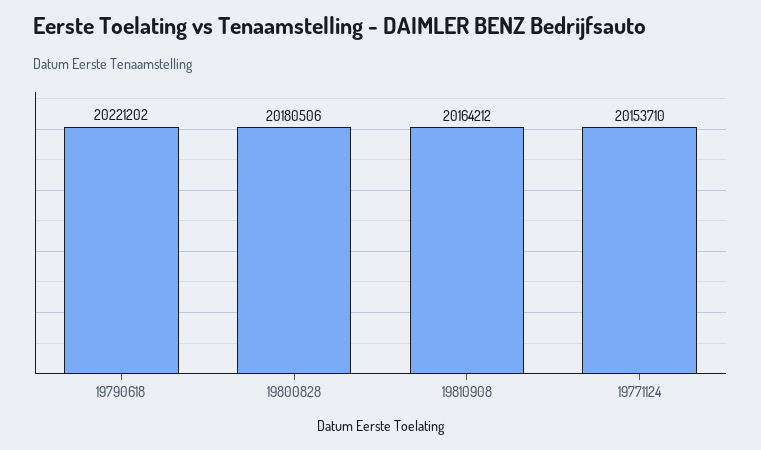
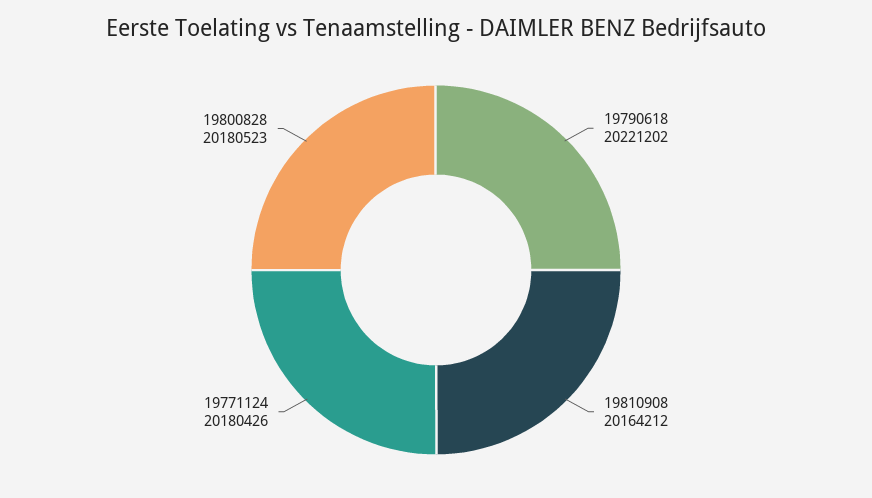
  {
    "19790618": 20221202,
-   "19800828": 20180506,
+   "19800828": 20180523,
    "19810908": 20164212,
-   "19771124": 20153710
+   "19771124": 20180426
  }

